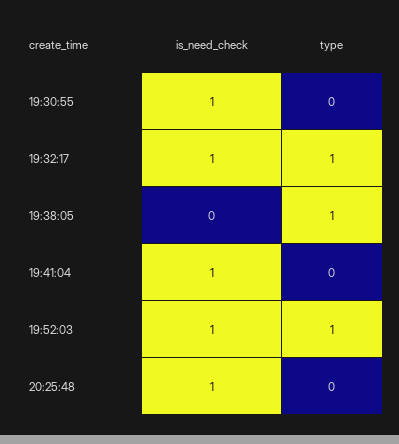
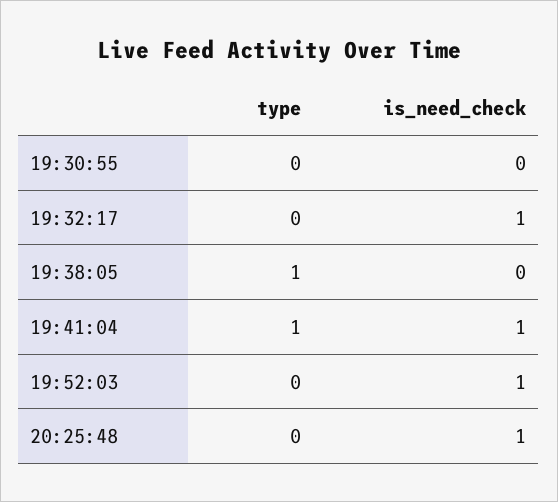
  {
    "is_need_check": {
-     "19:30:55": 1,
+     "19:30:55": 0,
      "19:32:17": 1,
      "19:38:05": 0,
      "19:41:04": 1,
      "19:52:03": 1,
      "20:25:48": 1
    },
    "type": {
      "19:30:55": 0,
-     "19:32:17": 1,
+     "19:32:17": 0,
      "19:38:05": 1,
-     "19:41:04": 0,
+     "19:41:04": 1,
-     "19:52:03": 1,
+     "19:52:03": 0,
      "20:25:48": 0
    }
  }

